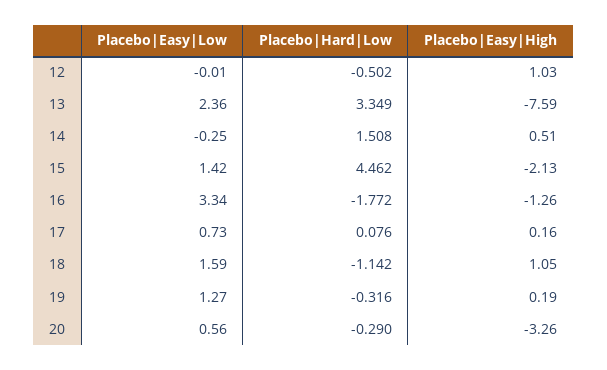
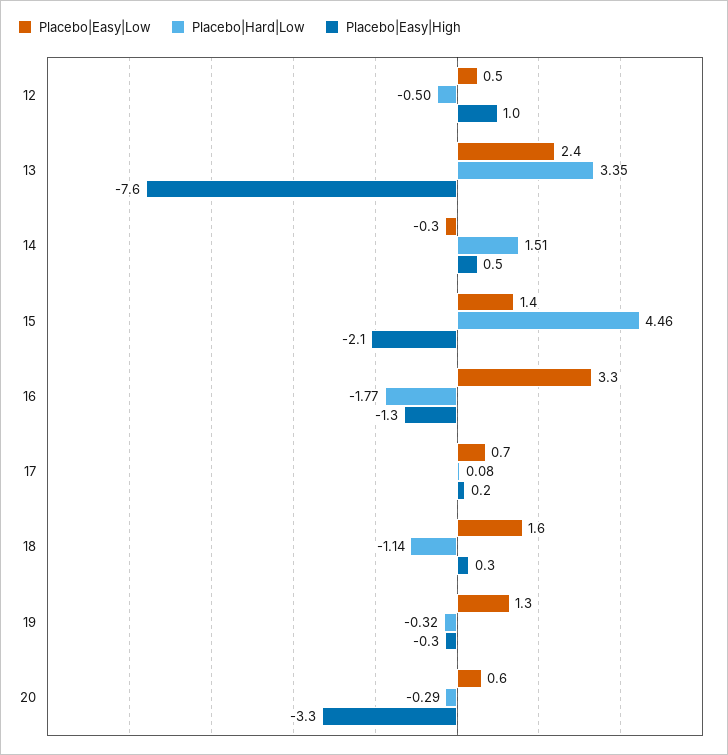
  {
    "Placebo|Easy|Low": {
-     "12": -0.01,
+     "12": 0.5,
      "13": 2.36,
      "14": -0.25,
      "15": 1.42,
      "16": 3.34,
      "17": 0.73,
      "18": 1.59,
      "19": 1.27,
      "20": 0.56
    },
    "Placebo|Hard|Low": {
      "12": -0.502,
      "13": 3.349,
      "14": 1.508,
      "15": 4.462,
      "16": -1.772,
      "17": 0.076,
      "18": -1.142,
      "19": -0.316,
      "20": -0.29
    },
    "Placebo|Easy|High": {
      "12": 1.03,
      "13": -7.59,
      "14": 0.51,
      "15": -2.13,
      "16": -1.26,
      "17": 0.16,
-     "18": 1.05,
+     "18": 0.3,
-     "19": 0.19,
+     "19": -0.3,
      "20": -3.26
    }
  }

